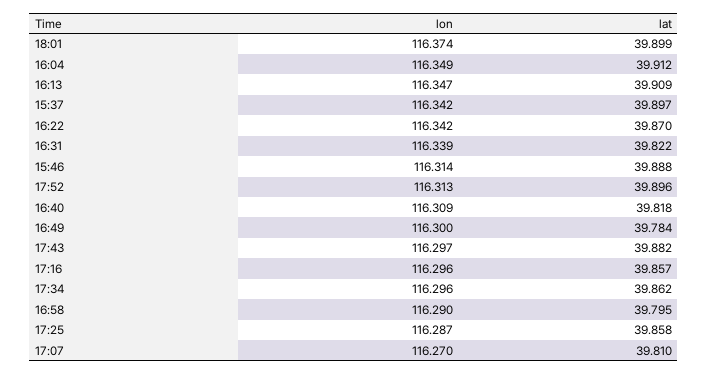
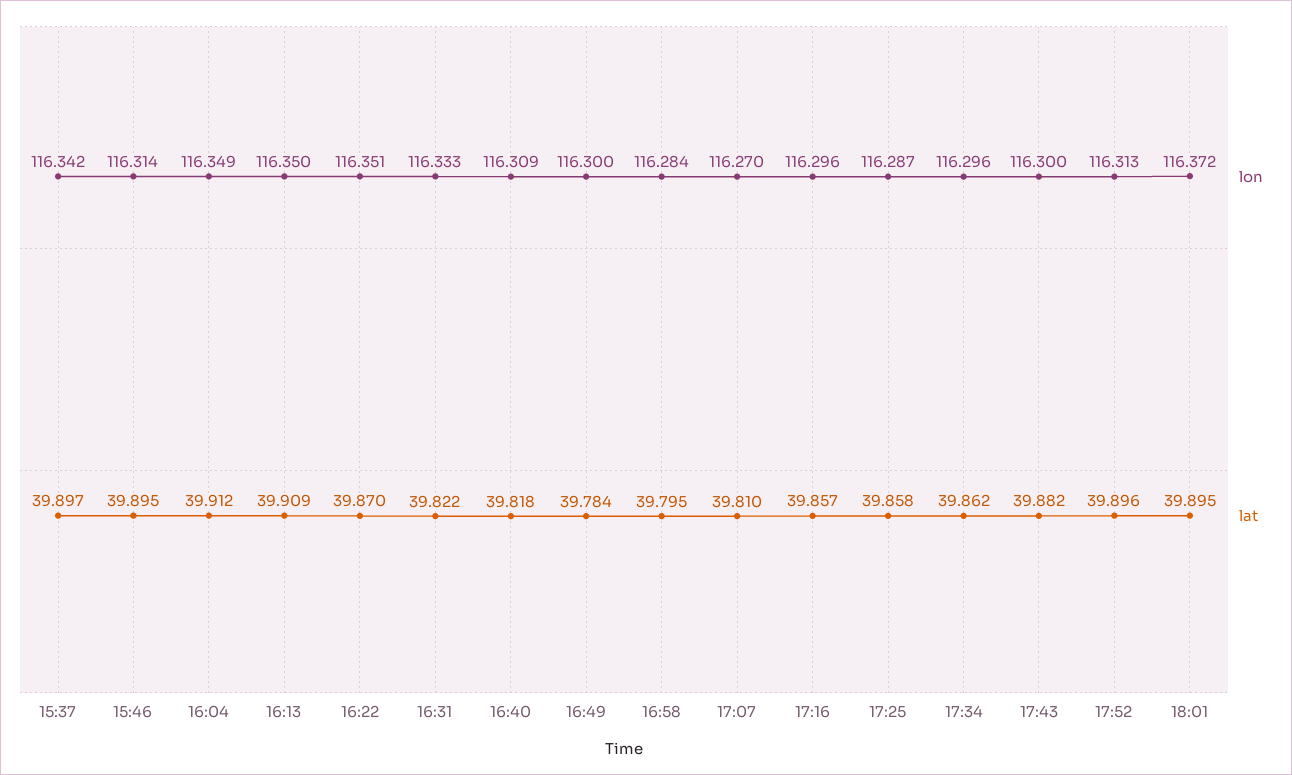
  {
    "lon": {
-     "18:01": 116.374,
+     "18:01": 116.372,
      "16:04": 116.349,
-     "16:13": 116.347,
+     "16:13": 116.35,
      "15:37": 116.342,
-     "16:22": 116.342,
+     "16:22": 116.351,
-     "16:31": 116.339,
+     "16:31": 116.333,
      "15:46": 116.314,
      "17:52": 116.313,
      "16:40": 116.309,
      "16:49": 116.3,
-     "17:43": 116.297,
+     "17:43": 116.3,
      "17:16": 116.296,
      "17:34": 116.296,
-     "16:58": 116.29,
+     "16:58": 116.284,
      "17:25": 116.287,
      "17:07": 116.27
    },
    "lat": {
-     "18:01": 39.899,
+     "18:01": 39.895,
      "16:04": 39.912,
      "16:13": 39.909,
      "15:37": 39.897,
      "16:22": 39.87,
      "16:31": 39.822,
-     "15:46": 39.888,
+     "15:46": 39.895,
      "17:52": 39.896,
      "16:40": 39.818,
      "16:49": 39.784,
      "17:43": 39.882,
      "17:16": 39.857,
      "17:34": 39.862,
      "16:58": 39.795,
      "17:25": 39.858,
      "17:07": 39.81
    }
  }

